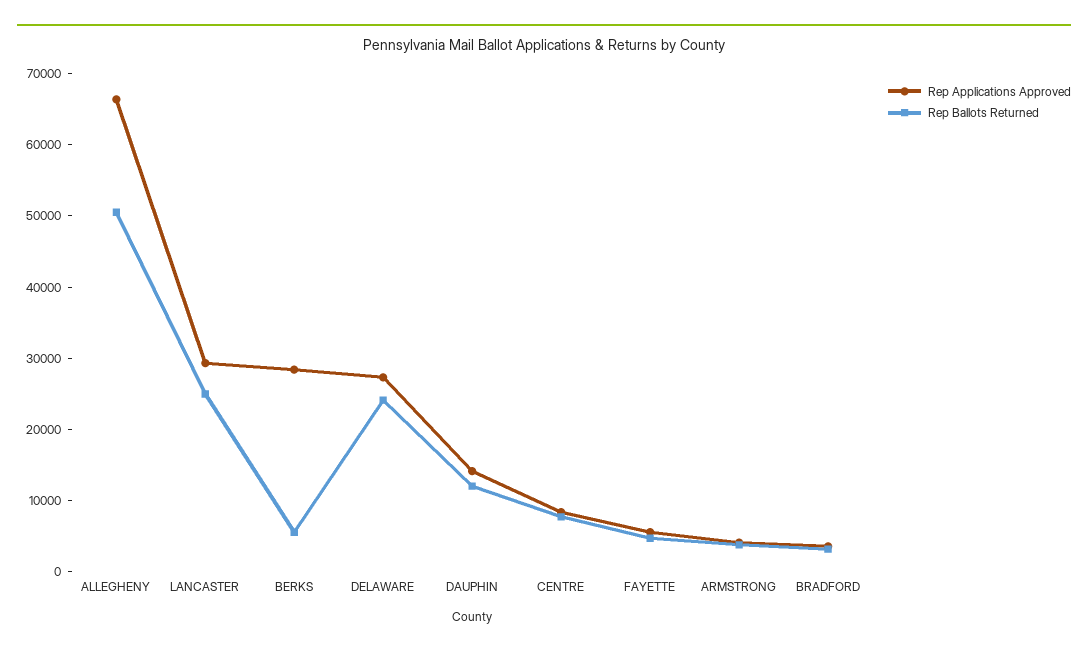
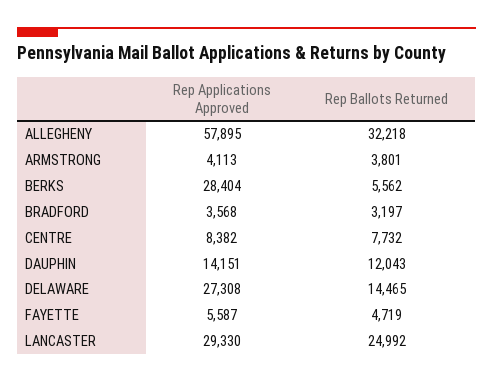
  {
    "Rep Applications Approved": {
-     "ALLEGHENY": 66000,
+     "ALLEGHENY": 57895,
      "LANCASTER": 29330,
      "BERKS": 28404,
      "DELAWARE": 27308,
      "DAUPHIN": 14151,
      "CENTRE": 8382,
      "FAYETTE": 5587,
      "ARMSTRONG": 4113,
      "BRADFORD": 3568
    },
    "Rep Ballots Returned": {
-     "ALLEGHENY": 50000,
+     "ALLEGHENY": 32218,
      "LANCASTER": 24992,
      "BERKS": 5562,
-     "DELAWARE": 24000,
+     "DELAWARE": 14465,
      "DAUPHIN": 12043,
      "CENTRE": 7732,
      "FAYETTE": 4719,
      "ARMSTRONG": 3801,
      "BRADFORD": 3197
    }
  }

